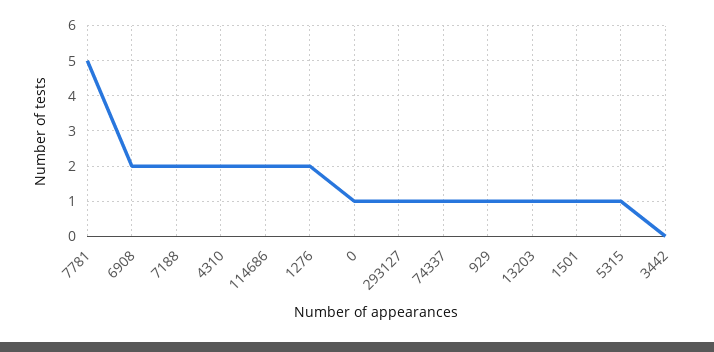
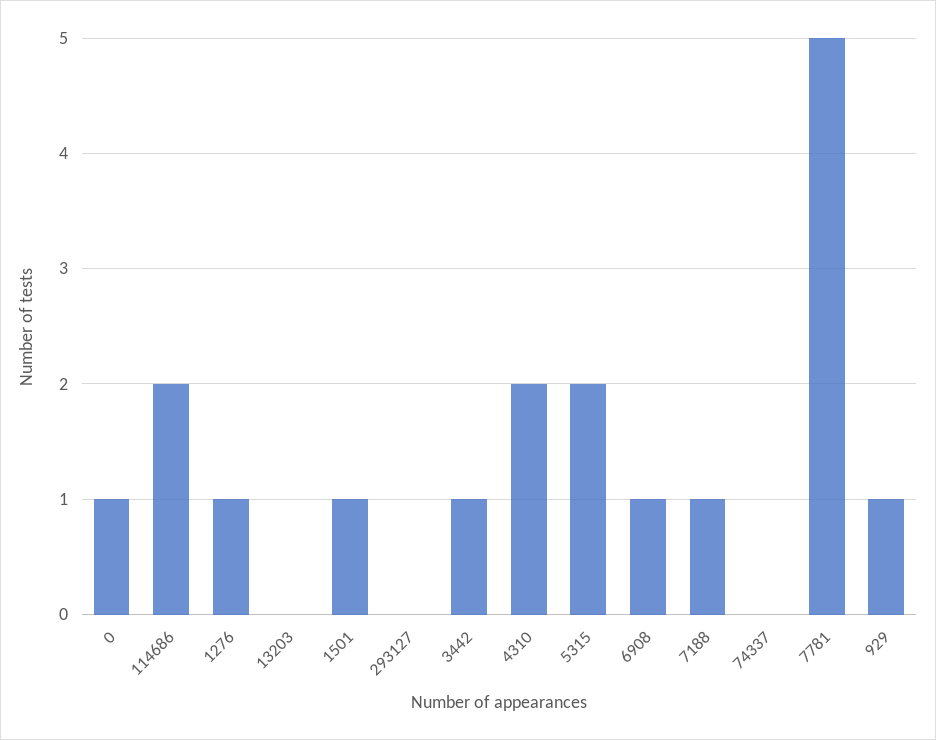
  {
    "7781": 5,
-   "6908": 2,
+   "6908": 1,
-   "7188": 2,
+   "7188": 1,
    "4310": 2,
    "114686": 2,
-   "1276": 2,
+   "1276": 1,
    "0": 1,
-   "293127": 1,
+   "293127": 0,
-   "74337": 1,
+   "74337": 0,
    "929": 1,
-   "13203": 1,
+   "13203": 0,
    "1501": 1,
-   "5315": 1,
+   "5315": 2,
-   "3442": 0
+   "3442": 1
  }

